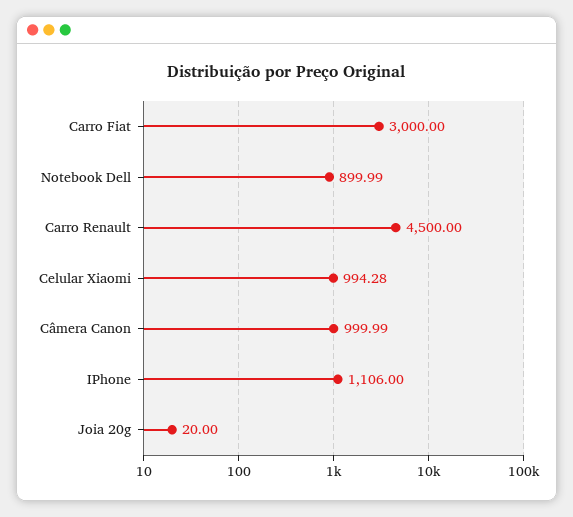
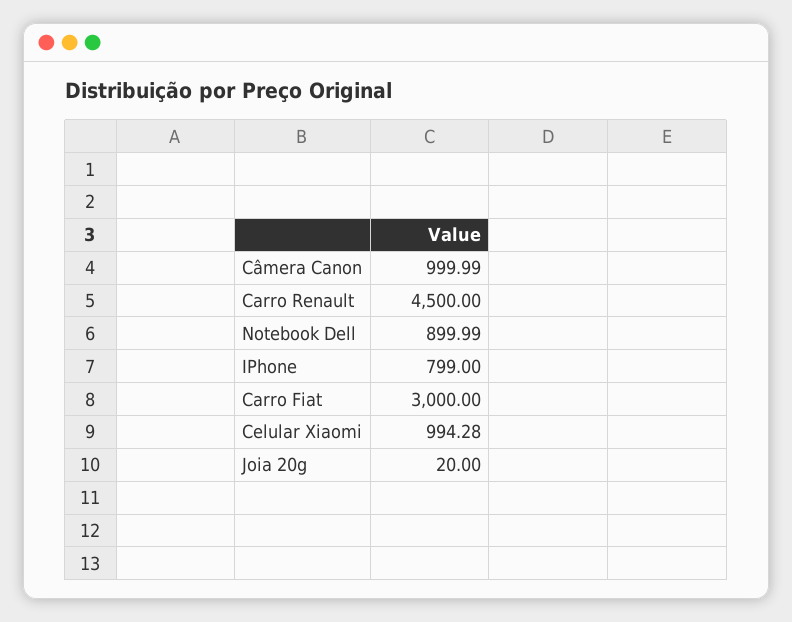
  {
    "Carro Fiat": 3000,
    "Notebook Dell": 899.99,
    "Carro Renault": 4500,
    "Celular Xiaomi": 994.28,
    "Câmera Canon": 999.99,
-   "IPhone": 1106,
+   "IPhone": 799,
    "Joia 20g": 20
  }

